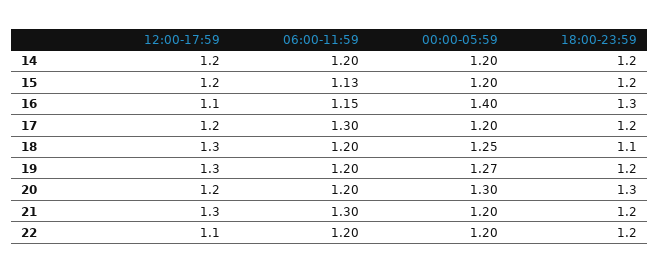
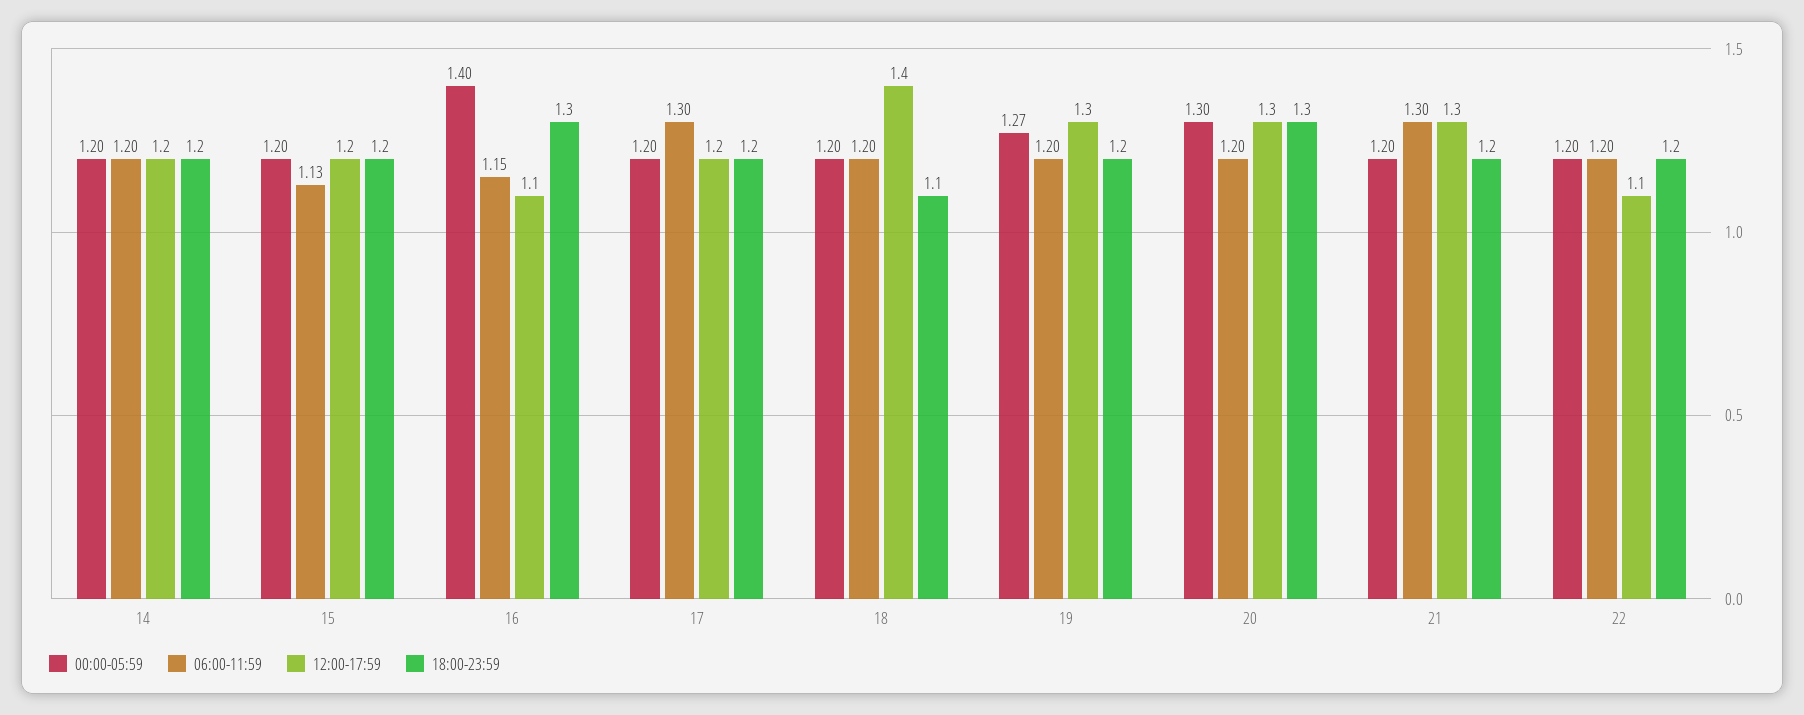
  {
    "12:00-17:59": {
      "14": 1.2,
      "15": 1.2,
      "16": 1.1,
      "17": 1.2,
-     "18": 1.3,
+     "18": 1.4,
      "19": 1.3,
-     "20": 1.2,
+     "20": 1.3,
      "21": 1.3,
      "22": 1.1
    },
    "06:00-11:59": {
      "14": 1.2,
      "15": 1.13,
      "16": 1.15,
      "17": 1.3,
      "18": 1.2,
      "19": 1.2,
      "20": 1.2,
      "21": 1.3,
      "22": 1.2
    },
    "00:00-05:59": {
      "14": 1.2,
      "15": 1.2,
      "16": 1.4,
      "17": 1.2,
-     "18": 1.25,
+     "18": 1.2,
      "19": 1.27,
      "20": 1.3,
      "21": 1.2,
      "22": 1.2
    },
    "18:00-23:59": {
      "14": 1.2,
      "15": 1.2,
      "16": 1.3,
      "17": 1.2,
      "18": 1.1,
      "19": 1.2,
      "20": 1.3,
      "21": 1.2,
      "22": 1.2
    }
  }

